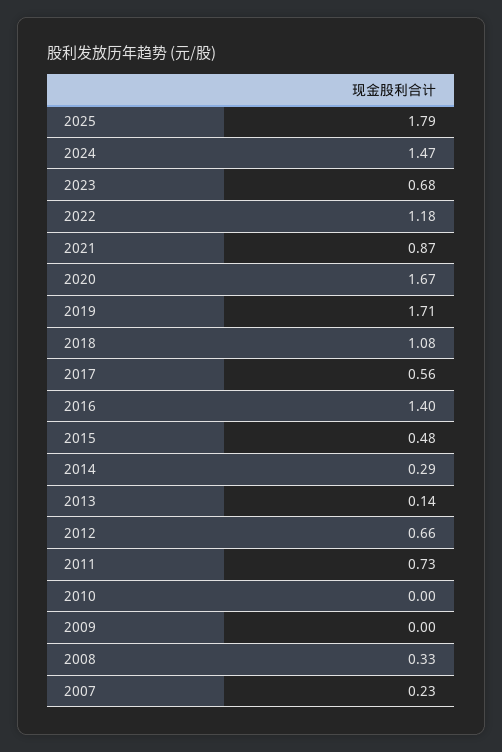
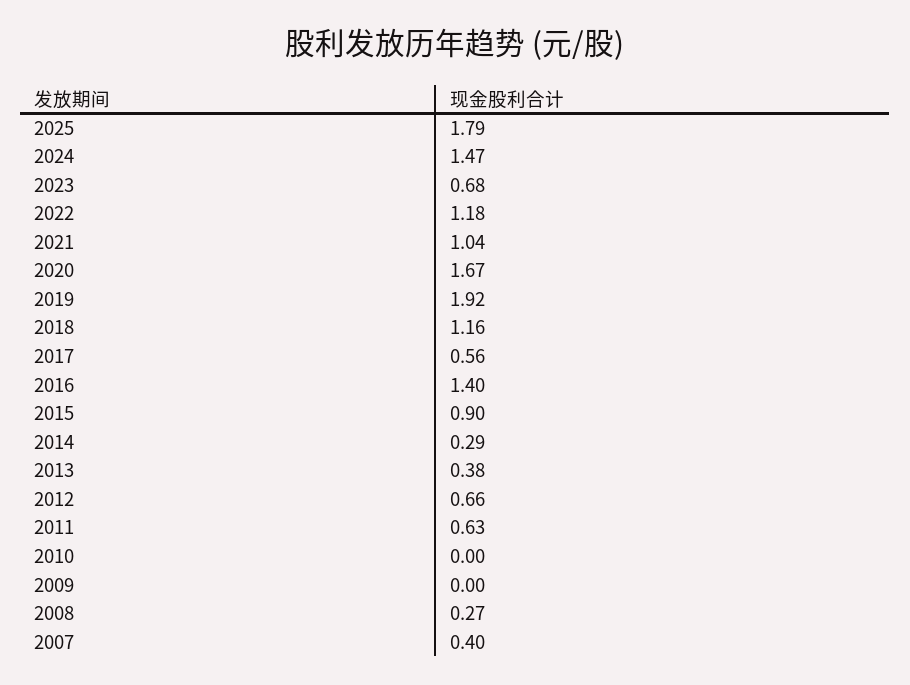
  {
    "2025": 1.79,
    "2024": 1.47,
    "2023": 0.68,
    "2022": 1.18,
-   "2021": 0.87,
+   "2021": 1.04,
    "2020": 1.67,
-   "2019": 1.71,
+   "2019": 1.92,
-   "2018": 1.08,
+   "2018": 1.16,
    "2017": 0.56,
    "2016": 1.4,
-   "2015": 0.48,
+   "2015": 0.9,
    "2014": 0.29,
-   "2013": 0.14,
+   "2013": 0.38,
    "2012": 0.66,
-   "2011": 0.73,
+   "2011": 0.63,
    "2010": 0,
    "2009": 0,
-   "2008": 0.33,
+   "2008": 0.27,
-   "2007": 0.23
+   "2007": 0.4
  }

